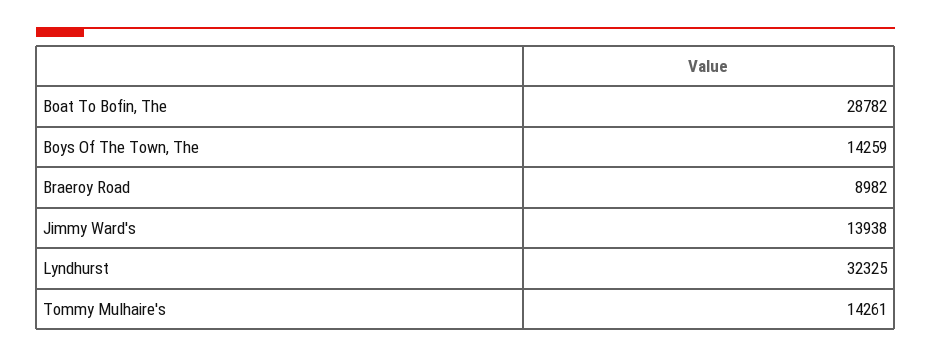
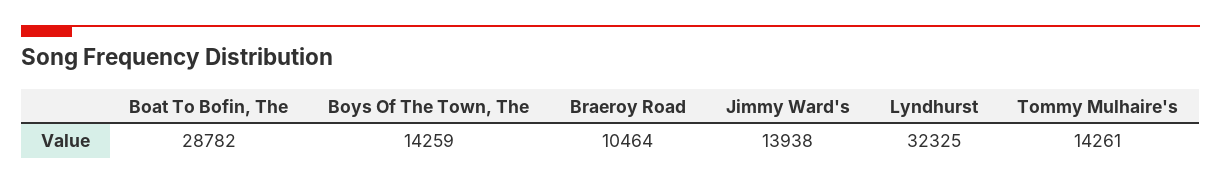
  {
    "Boat To Bofin, The": 28782,
    "Boys Of The Town, The": 14259,
-   "Braeroy Road": 8982,
+   "Braeroy Road": 10464,
    "Jimmy Ward's": 13938,
    "Lyndhurst": 32325,
    "Tommy Mulhaire's": 14261
  }

